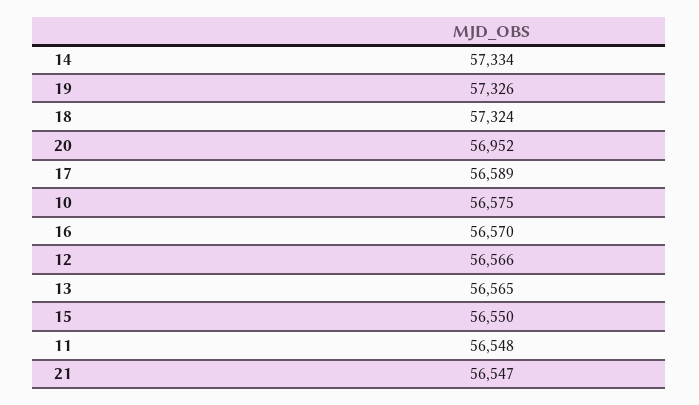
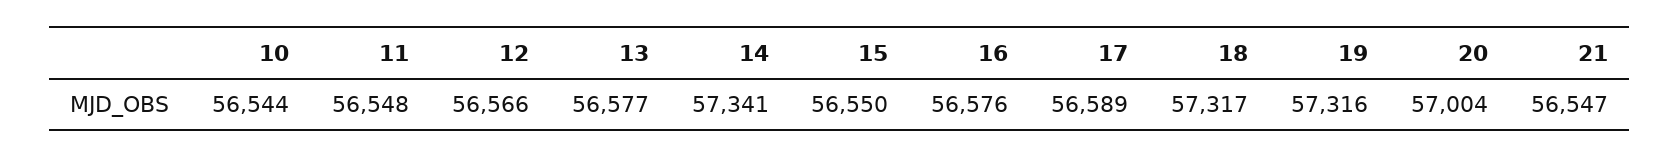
  {
-   "14": 57334,
+   "14": 57341,
-   "19": 57326,
+   "19": 57316,
-   "18": 57324,
+   "18": 57317,
-   "20": 56952,
+   "20": 57004,
    "17": 56589,
-   "10": 56575,
+   "10": 56544,
-   "16": 56570,
+   "16": 56576,
    "12": 56566,
-   "13": 56565,
+   "13": 56577,
    "15": 56550,
    "11": 56548,
    "21": 56547
  }

